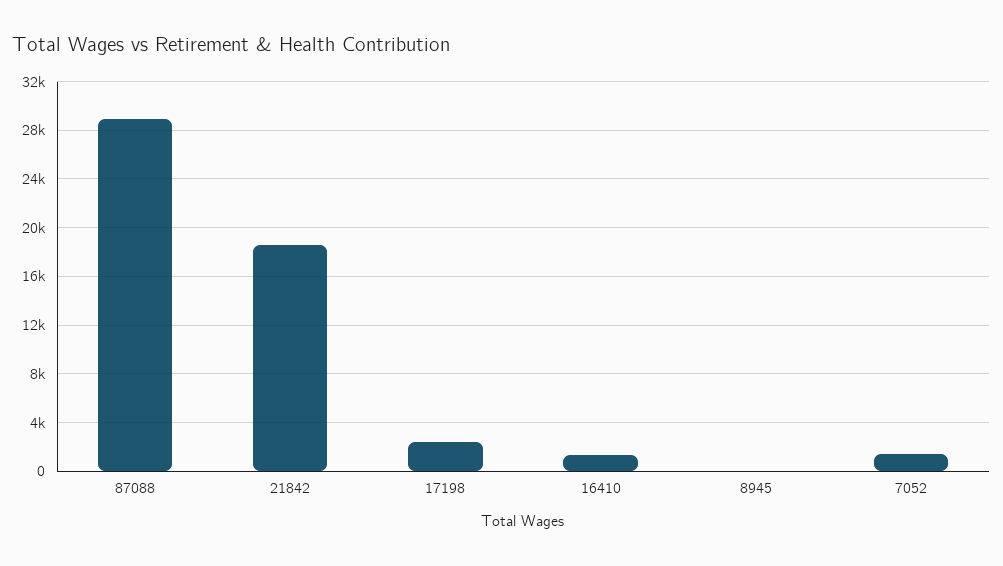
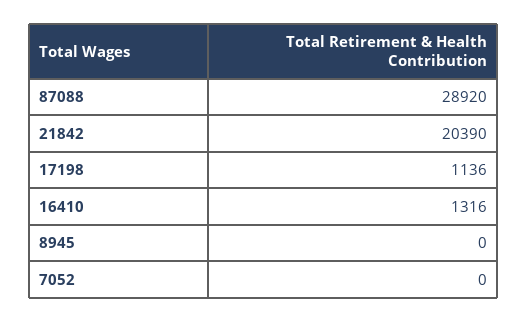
  {
    "87088": 28920,
-   "21842": 18500,
+   "21842": 20390,
-   "17198": 2500,
+   "17198": 1136,
    "16410": 1316,
    "8945": 0,
-   "7052": 1500
+   "7052": 0
  }

